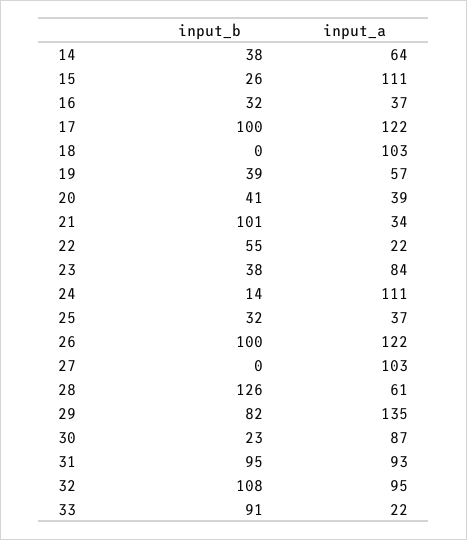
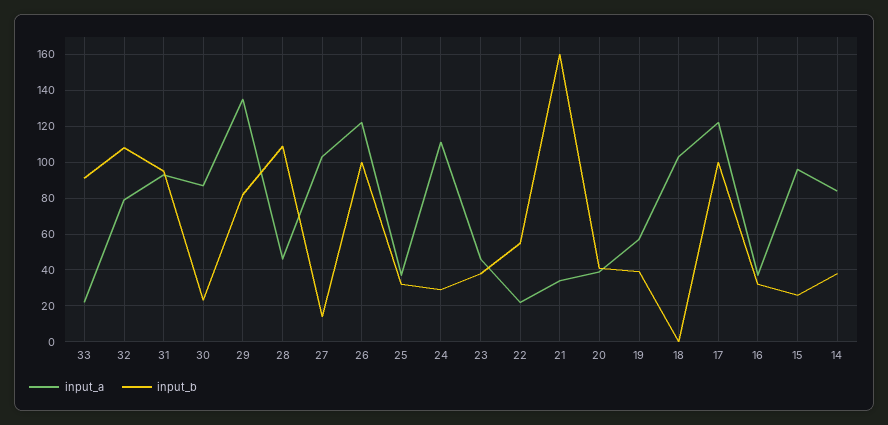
  {
    "input_b": {
      "14": 38,
      "15": 26,
      "16": 32,
      "17": 100,
      "18": 0,
      "19": 39,
      "20": 41,
-     "21": 101,
+     "21": 160,
      "22": 55,
      "23": 38,
-     "24": 14,
+     "24": 30,
      "25": 32,
      "26": 100,
-     "27": 0,
+     "27": 15,
-     "28": 126,
+     "28": 110,
      "29": 82,
      "30": 23,
      "31": 95,
      "32": 108,
      "33": 91
    },
    "input_a": {
-     "14": 64,
+     "14": 85,
-     "15": 111,
+     "15": 95,
      "16": 37,
      "17": 122,
      "18": 103,
      "19": 57,
      "20": 39,
      "21": 34,
      "22": 22,
-     "23": 84,
+     "23": 45,
      "24": 111,
      "25": 37,
      "26": 122,
      "27": 103,
-     "28": 61,
+     "28": 45,
      "29": 135,
      "30": 87,
      "31": 93,
-     "32": 95,
+     "32": 80,
      "33": 22
    }
  }

